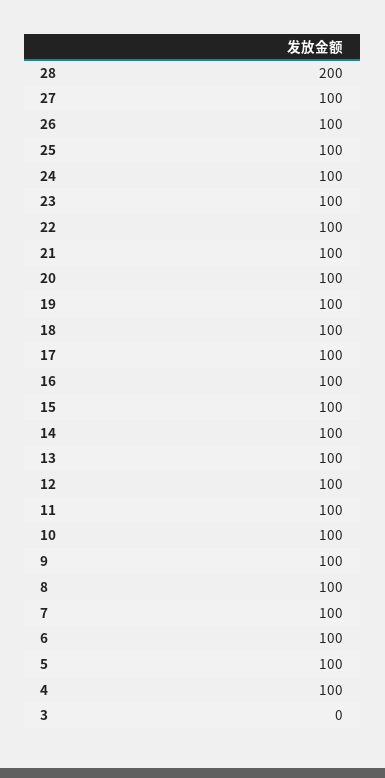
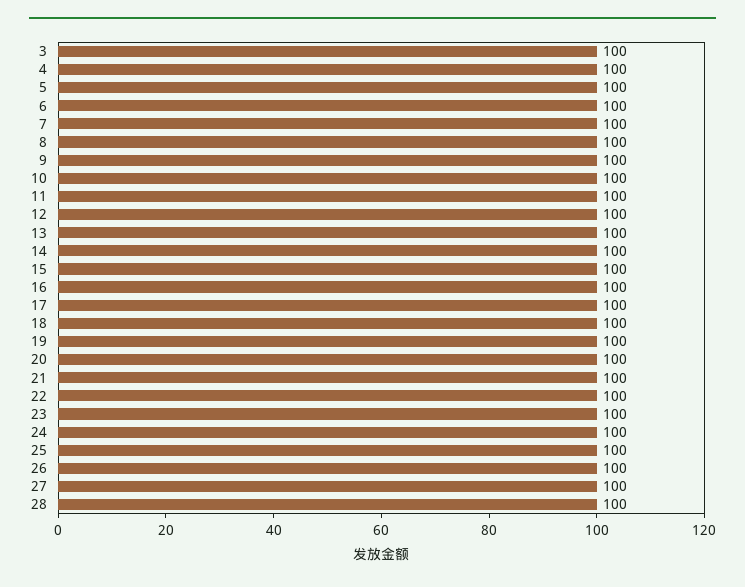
  {
-   "28": 200,
+   "28": 100,
    "27": 100,
    "26": 100,
    "25": 100,
    "24": 100,
    "23": 100,
    "22": 100,
    "21": 100,
    "20": 100,
    "19": 100,
    "18": 100,
    "17": 100,
    "16": 100,
    "15": 100,
    "14": 100,
    "13": 100,
    "12": 100,
    "11": 100,
    "10": 100,
    "9": 100,
    "8": 100,
    "7": 100,
    "6": 100,
    "5": 100,
    "4": 100,
-   "3": 0
+   "3": 100
  }

